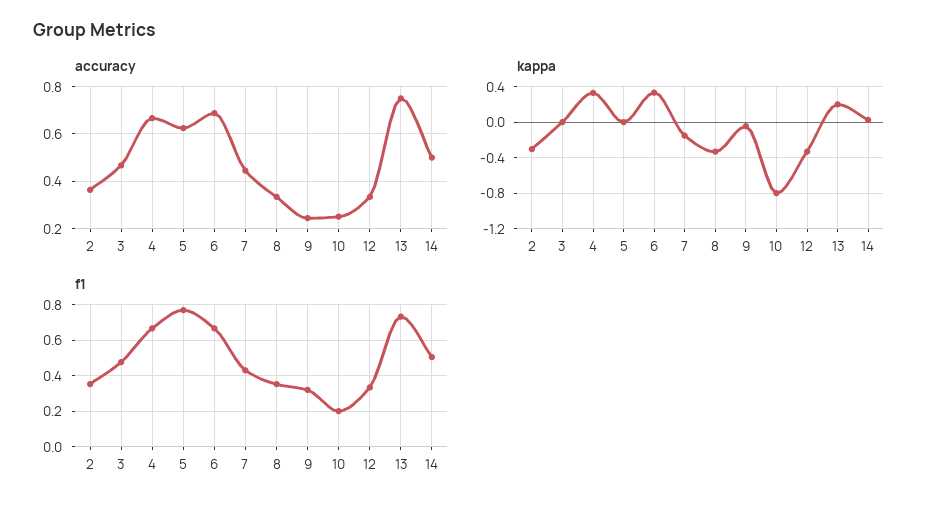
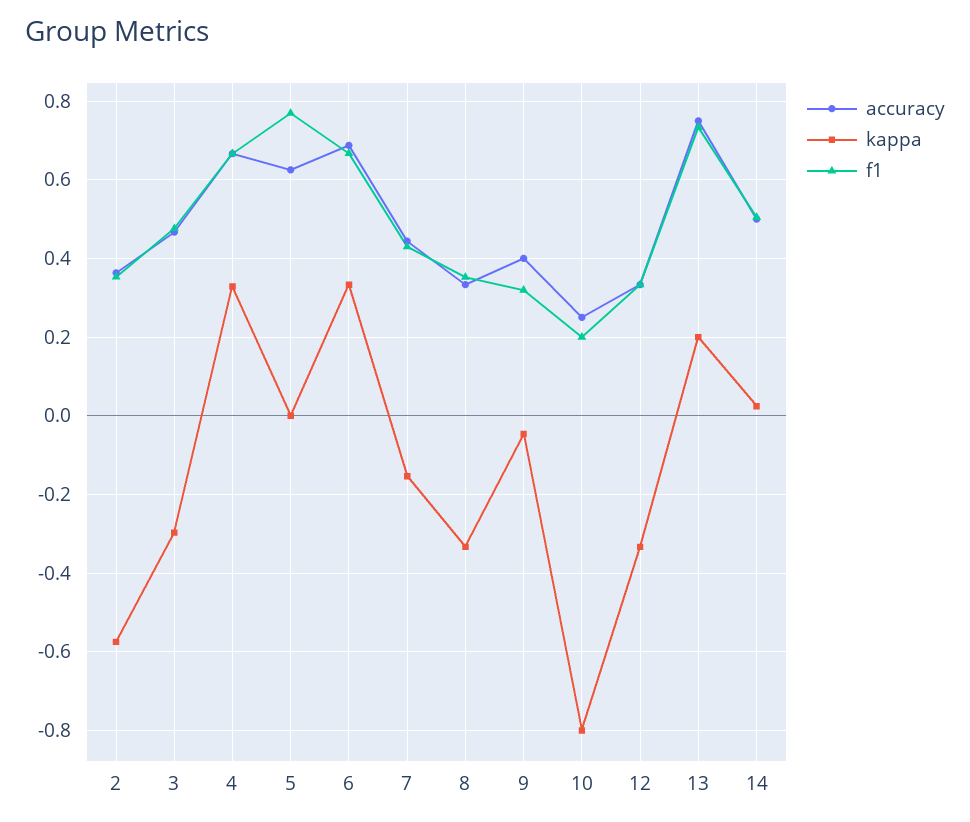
  {
    "accuracy": {
      "2": 0.36,
      "3": 0.46,
      "4": 0.66,
      "5": 0.62,
      "6": 0.68,
      "7": 0.44,
      "8": 0.34,
-     "9": 0.25,
+     "9": 0.4,
      "10": 0.26,
      "12": 0.34,
      "13": 0.76,
      "14": 0.5
    },
    "kappa": {
-     "2": -0.3,
+     "2": -0.58,
-     "3": 0,
+     "3": -0.3,
      "4": 0.32,
      "5": 0,
      "6": 0.34,
      "7": -0.16,
      "8": -0.34,
      "9": -0.04,
      "10": -0.8,
      "12": -0.34,
      "13": 0.2,
      "14": 0.02
    },
    "f1": {
      "2": 0.36,
      "3": 0.48,
      "4": 0.66,
      "5": 0.76,
      "6": 0.66,
      "7": 0.44,
      "8": 0.36,
      "9": 0.32,
      "10": 0.2,
      "12": 0.34,
      "13": 0.74,
      "14": 0.5
    }
  }

